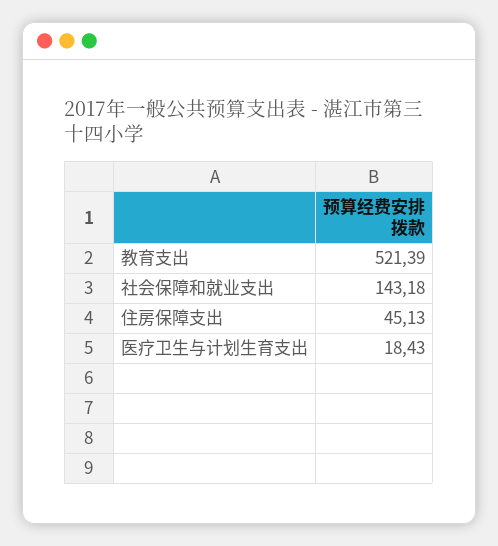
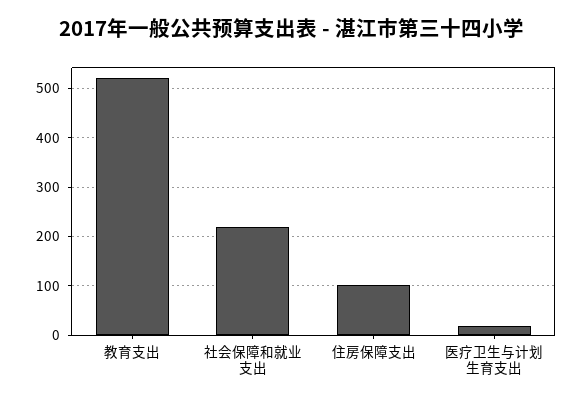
  {
    "教育支出": 521.39,
-   "社会保障和就业支出": 143.18,
+   "社会保障和就业支出": 220,
-   "住房保障支出": 45.13,
+   "住房保障支出": 100,
    "医疗卫生与计划生育支出": 18.43
  }

